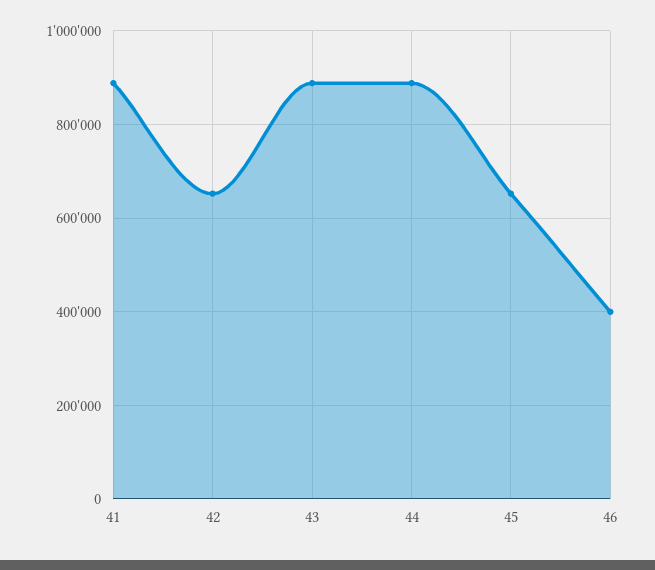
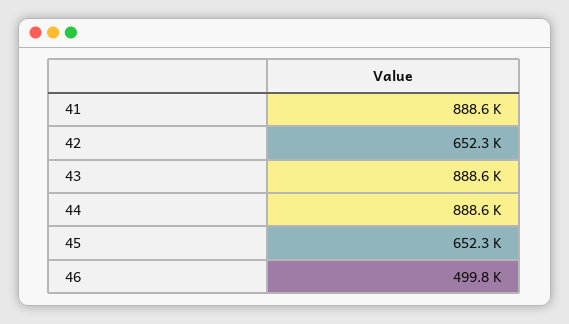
  {
    "41": 888600,
    "42": 652300,
    "43": 888600,
    "44": 888600,
    "45": 652300,
-   "46": 400000
+   "46": 499800
  }

